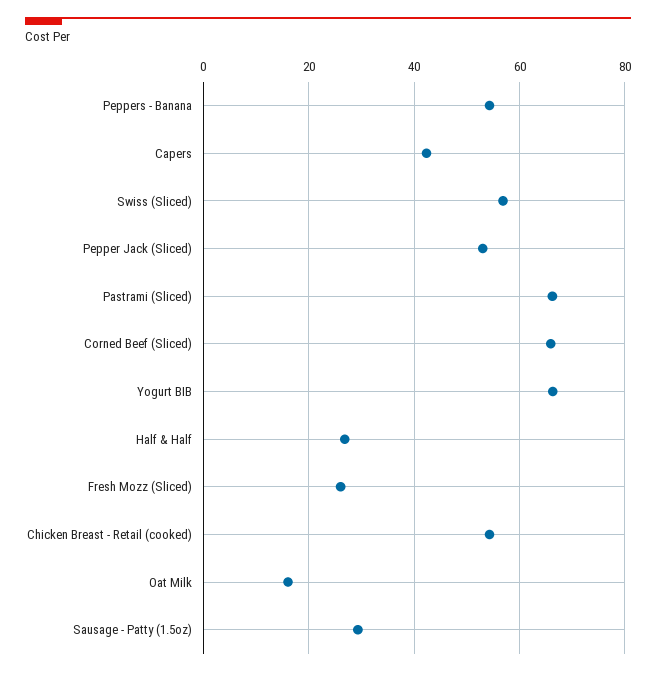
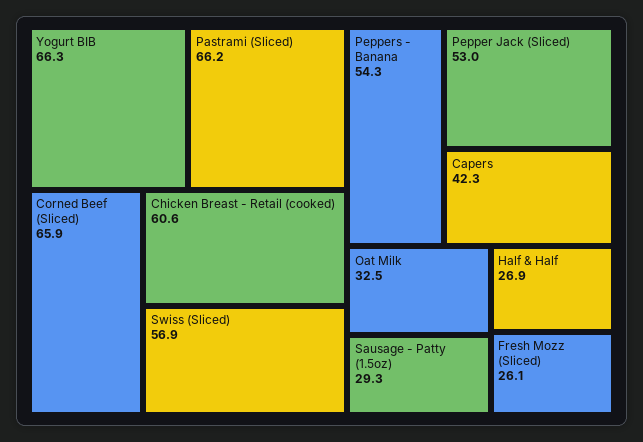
  {
    "Peppers - Banana": 54.3,
    "Capers": 42.3,
    "Swiss (Sliced)": 56.9,
    "Pepper Jack (Sliced)": 53,
    "Pastrami (Sliced)": 66.2,
    "Corned Beef (Sliced)": 65.9,
    "Yogurt BIB": 66.3,
    "Half & Half": 26.9,
    "Fresh Mozz (Sliced)": 26.1,
-   "Chicken Breast - Retail (cooked)": 54,
+   "Chicken Breast - Retail (cooked)": 60.6,
-   "Oat Milk": 16,
+   "Oat Milk": 32.5,
    "Sausage - Patty (1.5oz)": 29.3
  }

